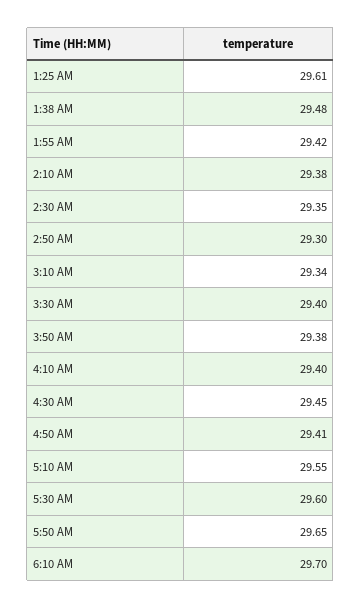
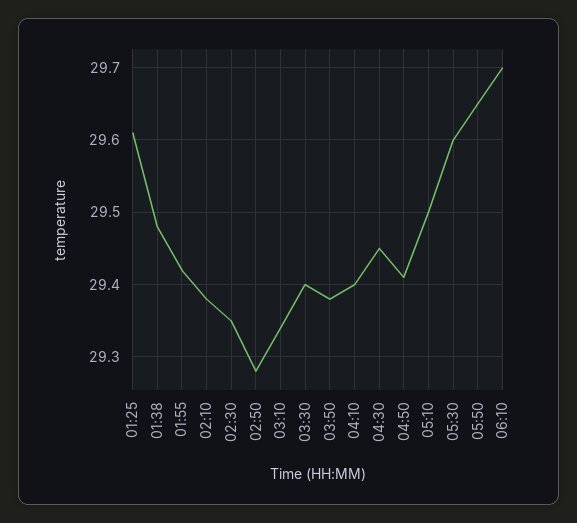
  {
    "1:25 AM": 29.61,
    "1:38 AM": 29.48,
    "1:55 AM": 29.42,
    "2:10 AM": 29.38,
    "2:30 AM": 29.35,
-   "2:50 AM": 29.3,
+   "2:50 AM": 29.28,
    "3:10 AM": 29.34,
    "3:30 AM": 29.4,
    "3:50 AM": 29.38,
    "4:10 AM": 29.4,
    "4:30 AM": 29.45,
    "4:50 AM": 29.41,
-   "5:10 AM": 29.55,
+   "5:10 AM": 29.5,
    "5:30 AM": 29.6,
    "5:50 AM": 29.65,
    "6:10 AM": 29.7
  }

